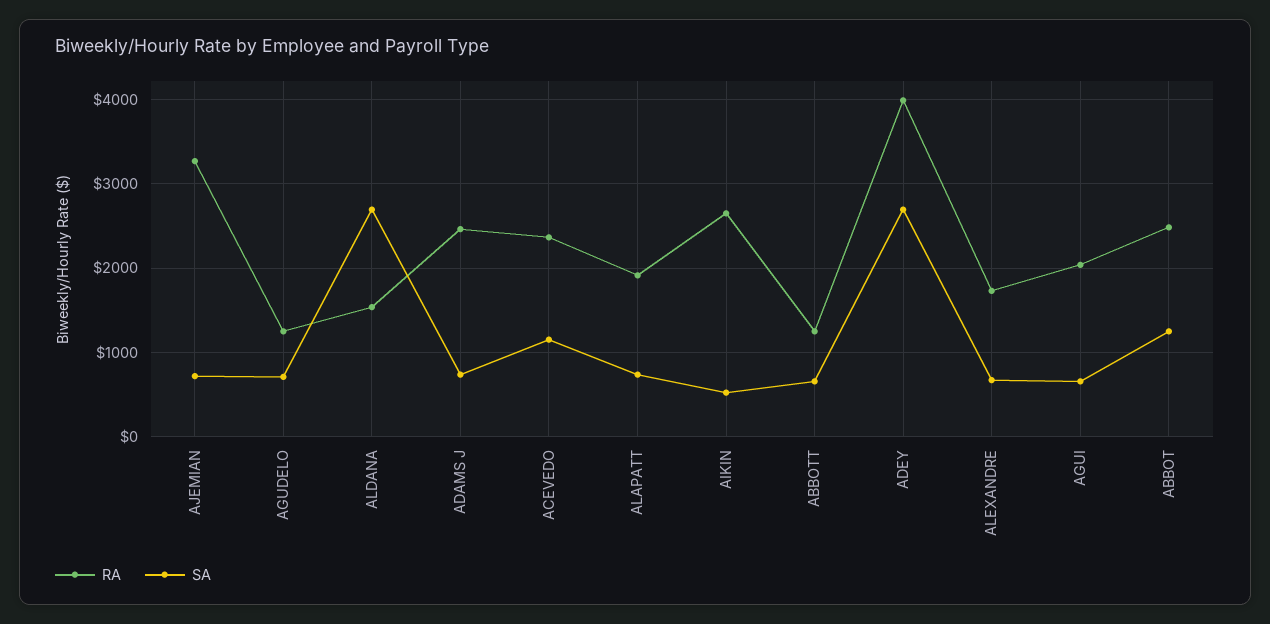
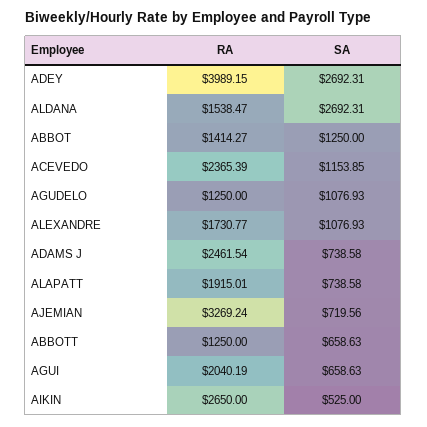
  {
    "RA": {
      "AJEMIAN": 3269.24,
      "AGUDELO": 1250,
      "ALDANA": 1538.47,
      "ADAMS J": 2461.54,
      "ACEVEDO": 2365.39,
      "ALAPATT": 1915.01,
      "AIKIN": 2650,
      "ABBOTT": 1250,
      "ADEY": 3989.15,
      "ALEXANDRE": 1730.77,
      "AGUI": 2040.19,
-     "ABBOT": 2500
+     "ABBOT": 1414.27
    },
    "SA": {
      "AJEMIAN": 719.56,
-     "AGUDELO": 700,
+     "AGUDELO": 1076.93,
      "ALDANA": 2692.31,
      "ADAMS J": 738.58,
      "ACEVEDO": 1153.85,
      "ALAPATT": 738.58,
      "AIKIN": 525,
      "ABBOTT": 658.63,
      "ADEY": 2692.31,
-     "ALEXANDRE": 700,
+     "ALEXANDRE": 1076.93,
      "AGUI": 658.63,
      "ABBOT": 1250
    }
  }

